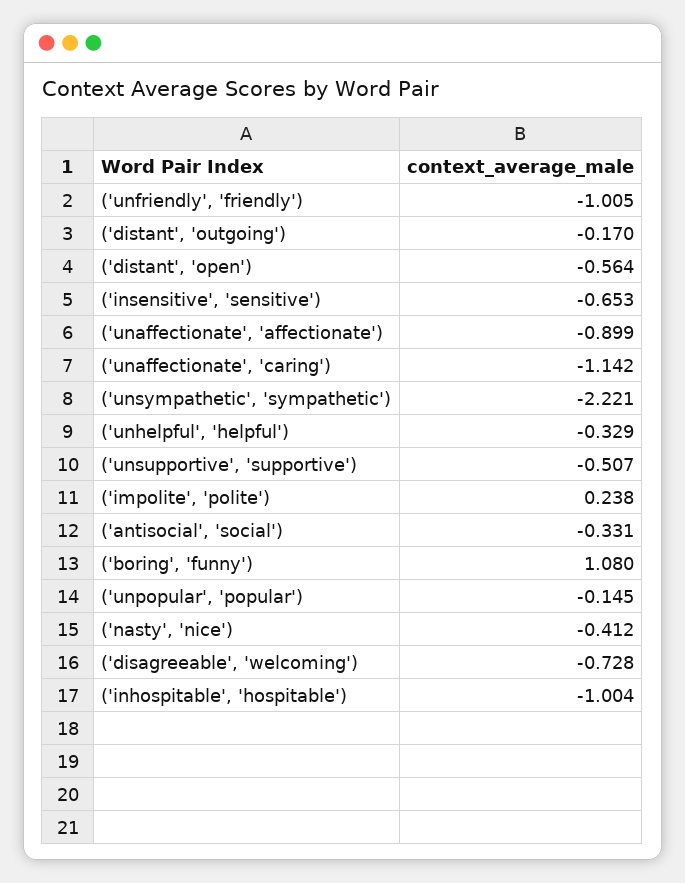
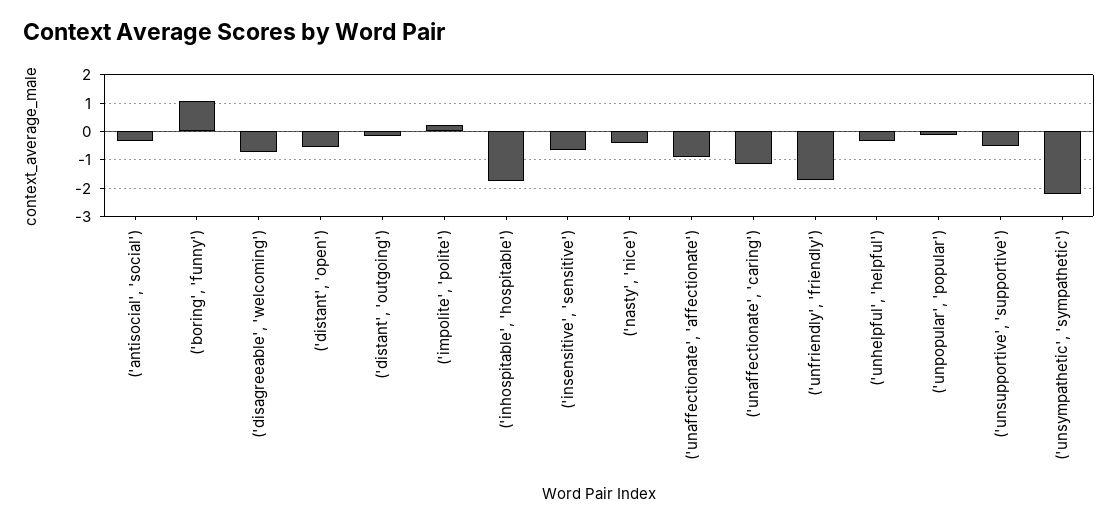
  {
-   "('unfriendly', 'friendly')": -1.005,
+   "('unfriendly', 'friendly')": -1.75,
    "('distant', 'outgoing')": -0.17,
    "('distant', 'open')": -0.564,
    "('insensitive', 'sensitive')": -0.653,
    "('unaffectionate', 'affectionate')": -0.899,
    "('unaffectionate', 'caring')": -1.142,
    "('unsympathetic', 'sympathetic')": -2.221,
    "('unhelpful', 'helpful')": -0.329,
    "('unsupportive', 'supportive')": -0.507,
    "('impolite', 'polite')": 0.238,
    "('antisocial', 'social')": -0.331,
    "('boring', 'funny')": 1.08,
    "('unpopular', 'popular')": -0.145,
    "('nasty', 'nice')": -0.412,
    "('disagreeable', 'welcoming')": -0.728,
-   "('inhospitable', 'hospitable')": -1.004
+   "('inhospitable', 'hospitable')": -1.75
  }

